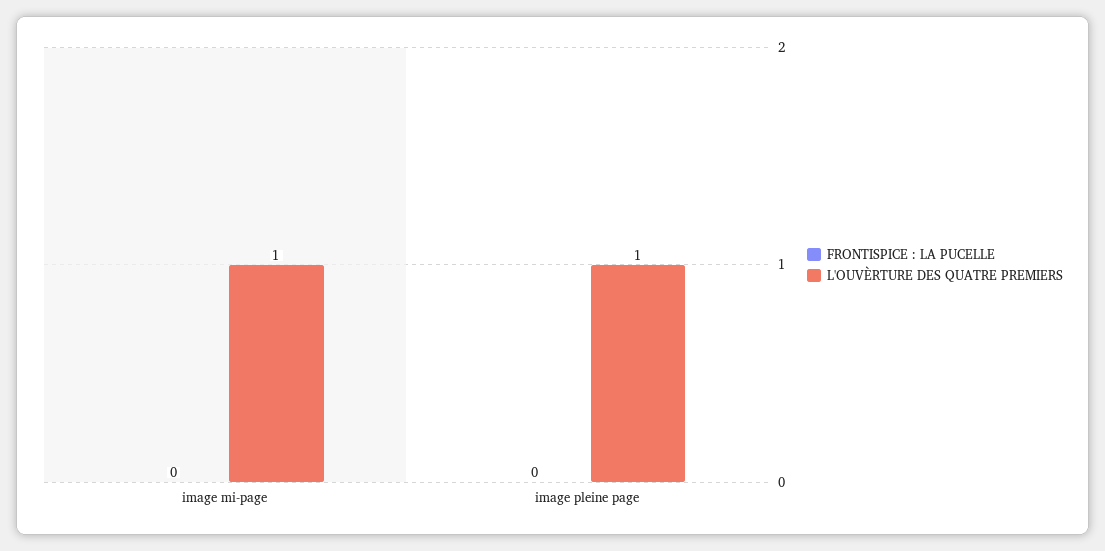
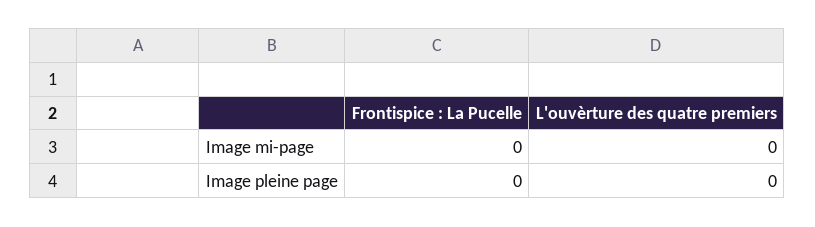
  {
    "FRONTISPICE : LA PUCELLE": {
      "image mi-page": 0,
      "image pleine page": 0
    },
    "L'OUVÈRTURE DES QUATRE PREMIERS": {
-     "image mi-page": 1,
+     "image mi-page": 0,
-     "image pleine page": 1
+     "image pleine page": 0
    }
  }

